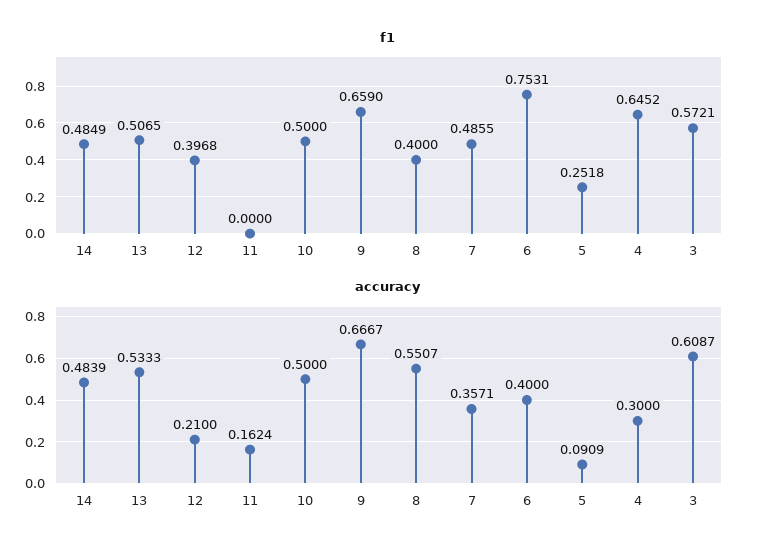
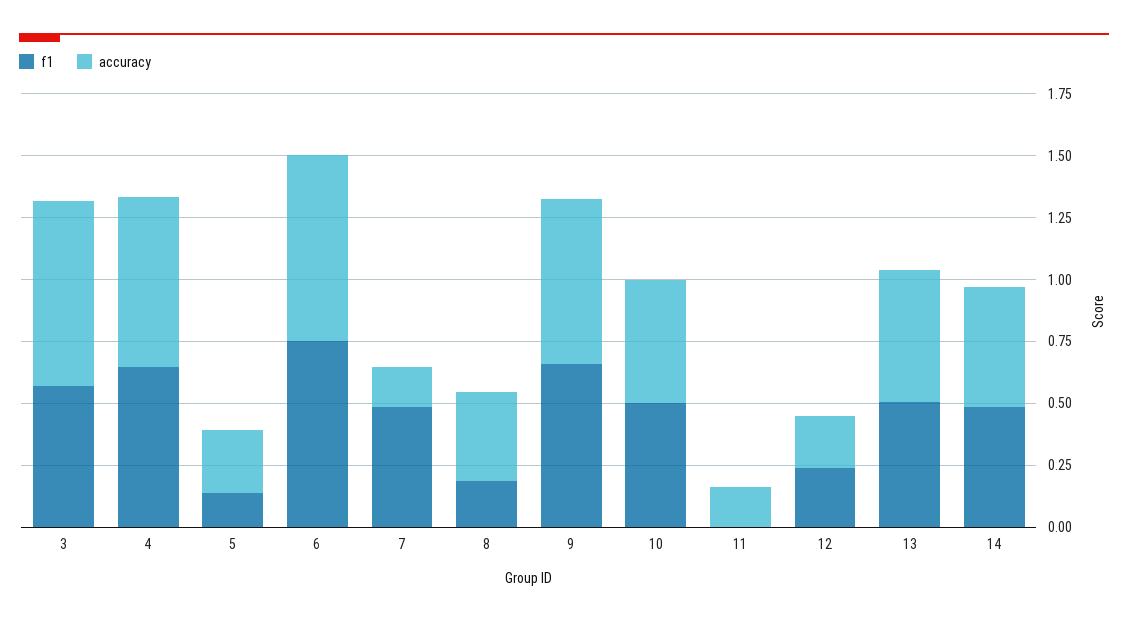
  {
    "f1": {
      "14": 0.4849,
      "13": 0.5065,
-     "12": 0.3968,
+     "12": 0.25,
      "11": 0,
      "10": 0.5,
      "9": 0.659,
-     "8": 0.4,
+     "8": 0.2,
      "7": 0.4855,
      "6": 0.7531,
-     "5": 0.2518,
+     "5": 0.15,
      "4": 0.6452,
      "3": 0.5721
    },
    "accuracy": {
      "14": 0.4839,
      "13": 0.5333,
      "12": 0.21,
      "11": 0.1624,
      "10": 0.5,
      "9": 0.6667,
-     "8": 0.5507,
+     "8": 0.35,
-     "7": 0.3571,
+     "7": 0.15,
-     "6": 0.4,
+     "6": 0.75,
-     "5": 0.0909,
+     "5": 0.25,
-     "4": 0.3,
+     "4": 0.7,
-     "3": 0.6087
+     "3": 0.75
    }
  }

